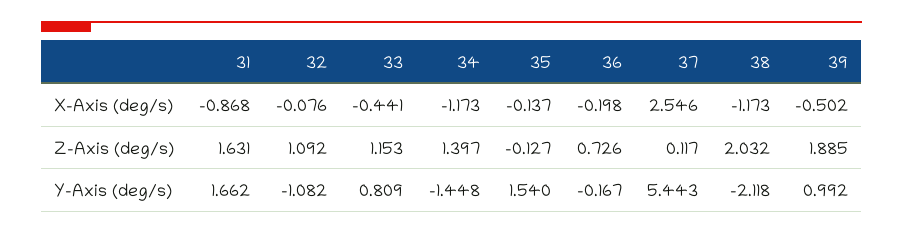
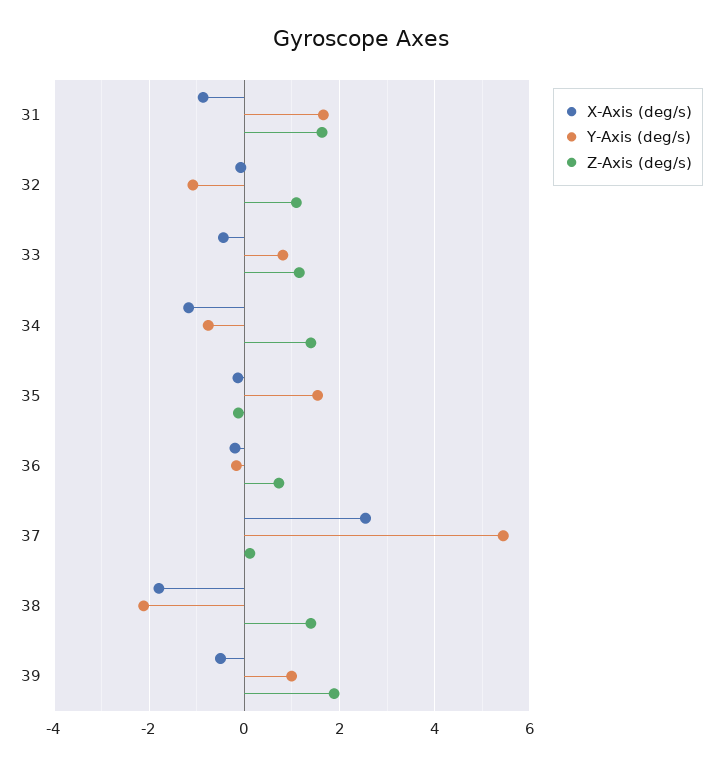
  {
    "X-Axis (deg/s)": {
      "31": -0.868,
      "32": -0.076,
      "33": -0.441,
      "34": -1.173,
      "35": -0.137,
      "36": -0.198,
      "37": 2.546,
-     "38": -1.173,
+     "38": -1.8,
      "39": -0.502
    },
    "Z-Axis (deg/s)": {
      "31": 1.631,
      "32": 1.092,
      "33": 1.153,
      "34": 1.397,
      "35": -0.127,
      "36": 0.726,
      "37": 0.117,
-     "38": 2.032,
+     "38": 1.4,
      "39": 1.885
    },
    "Y-Axis (deg/s)": {
      "31": 1.662,
      "32": -1.082,
      "33": 0.809,
-     "34": -1.448,
+     "34": -0.8,
      "35": 1.54,
      "36": -0.167,
      "37": 5.443,
      "38": -2.118,
      "39": 0.992
    }
  }

